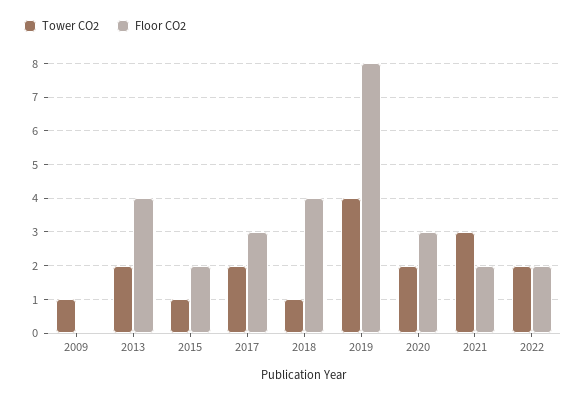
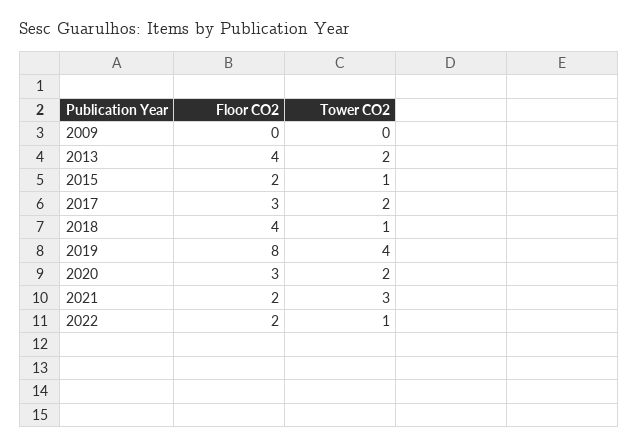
  {
    "Tower CO2": {
-     "2009": 1,
+     "2009": 0,
      "2013": 2,
      "2015": 1,
      "2017": 2,
      "2018": 1,
      "2019": 4,
      "2020": 2,
      "2021": 3,
-     "2022": 2
+     "2022": 1
    },
    "Floor CO2": {
      "2009": 0,
      "2013": 4,
      "2015": 2,
      "2017": 3,
      "2018": 4,
      "2019": 8,
      "2020": 3,
      "2021": 2,
      "2022": 2
    }
  }

